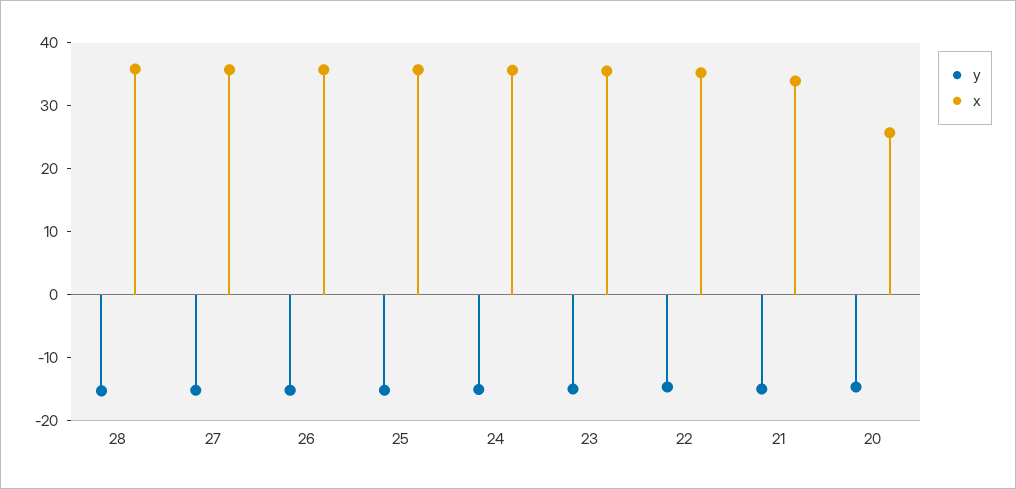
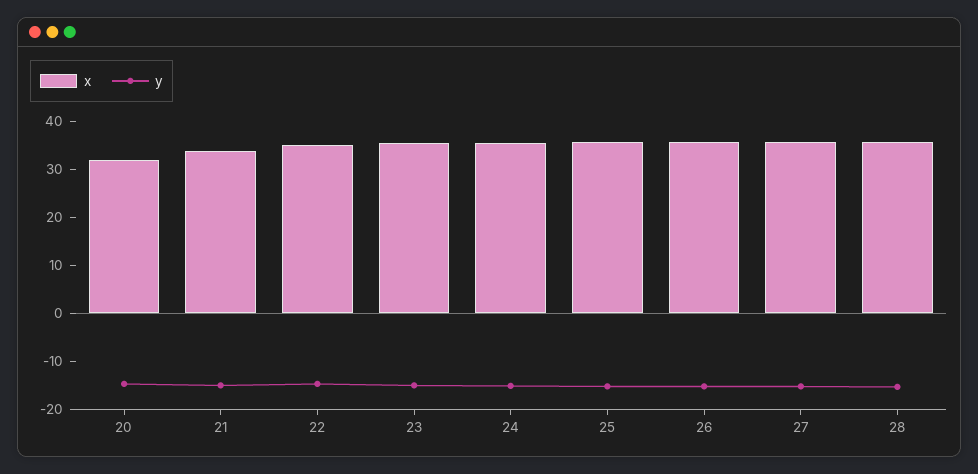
  {
    "y": {
      "28": -16,
      "27": -16,
      "26": -16,
      "25": -16,
      "24": -16,
      "23": -16,
      "22": -14,
      "21": -16,
      "20": -14
    },
    "x": {
      "28": 36,
      "27": 36,
      "26": 36,
      "25": 36,
      "24": 36,
      "23": 36,
      "22": 36,
      "21": 34,
-     "20": 26
+     "20": 32
    }
  }

